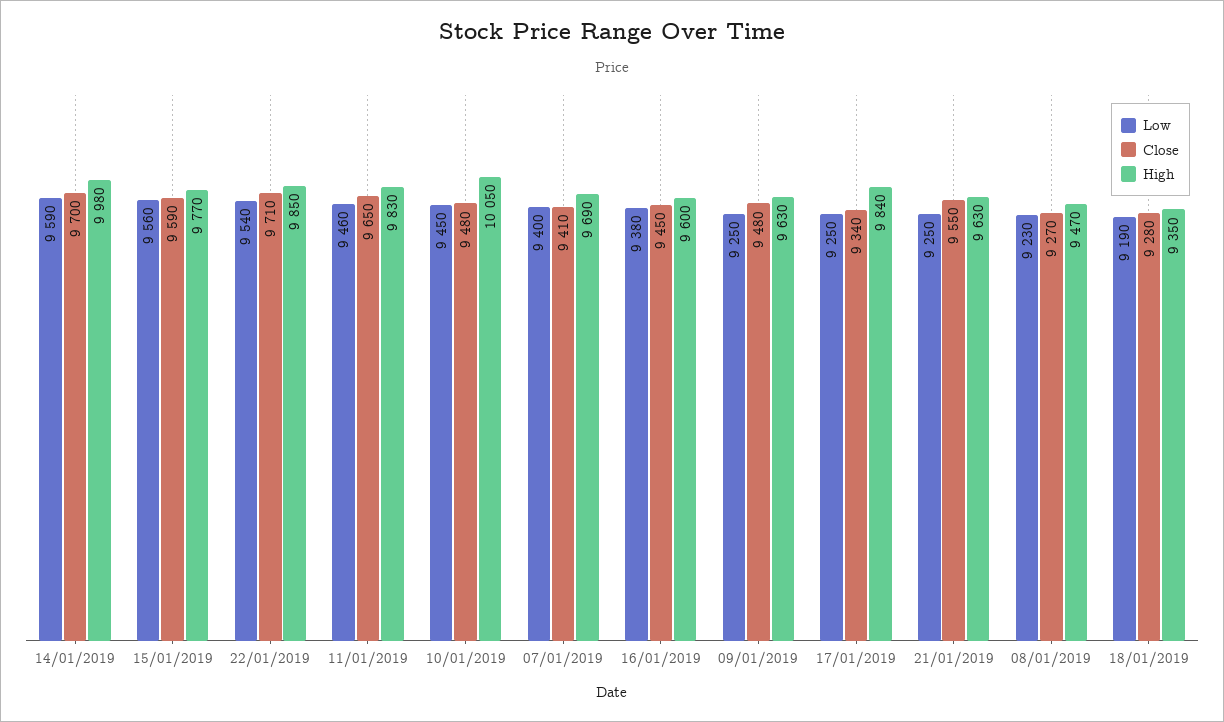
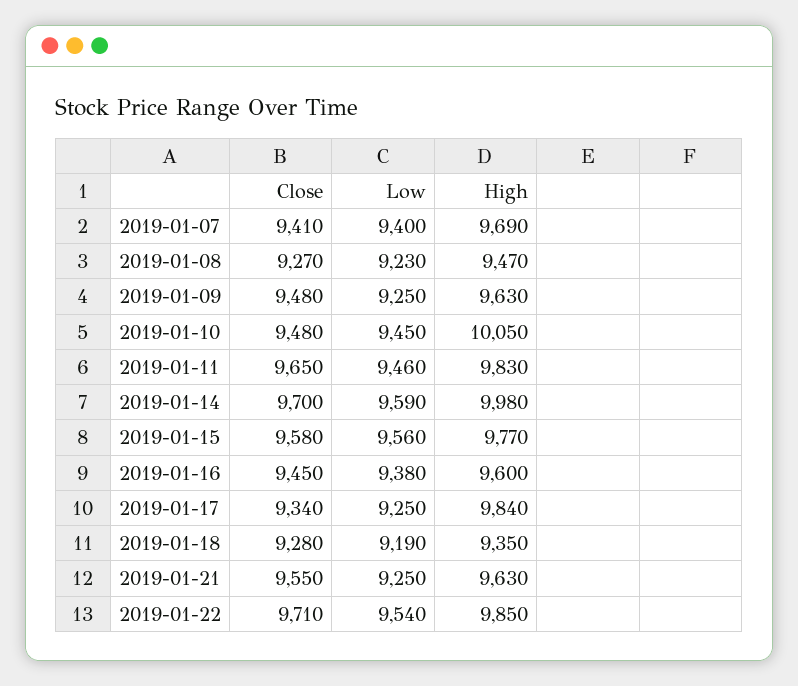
  {
    "Low": {
      "14/01/2019": 9590,
      "15/01/2019": 9560,
      "22/01/2019": 9540,
      "11/01/2019": 9460,
      "10/01/2019": 9450,
      "07/01/2019": 9400,
      "16/01/2019": 9380,
      "09/01/2019": 9250,
      "17/01/2019": 9250,
      "21/01/2019": 9250,
      "08/01/2019": 9230,
      "18/01/2019": 9190
    },
    "Close": {
      "14/01/2019": 9700,
-     "15/01/2019": 9590,
+     "15/01/2019": 9580,
      "22/01/2019": 9710,
      "11/01/2019": 9650,
      "10/01/2019": 9480,
      "07/01/2019": 9410,
      "16/01/2019": 9450,
      "09/01/2019": 9480,
      "17/01/2019": 9340,
      "21/01/2019": 9550,
      "08/01/2019": 9270,
      "18/01/2019": 9280
    },
    "High": {
      "14/01/2019": 9980,
      "15/01/2019": 9770,
      "22/01/2019": 9850,
      "11/01/2019": 9830,
      "10/01/2019": 10050,
      "07/01/2019": 9690,
      "16/01/2019": 9600,
      "09/01/2019": 9630,
      "17/01/2019": 9840,
      "21/01/2019": 9630,
      "08/01/2019": 9470,
      "18/01/2019": 9350
    }
  }

